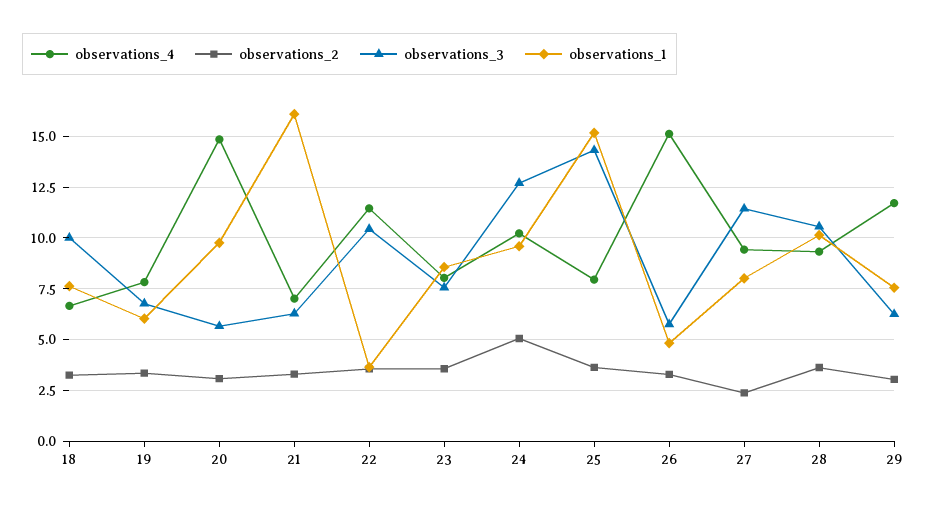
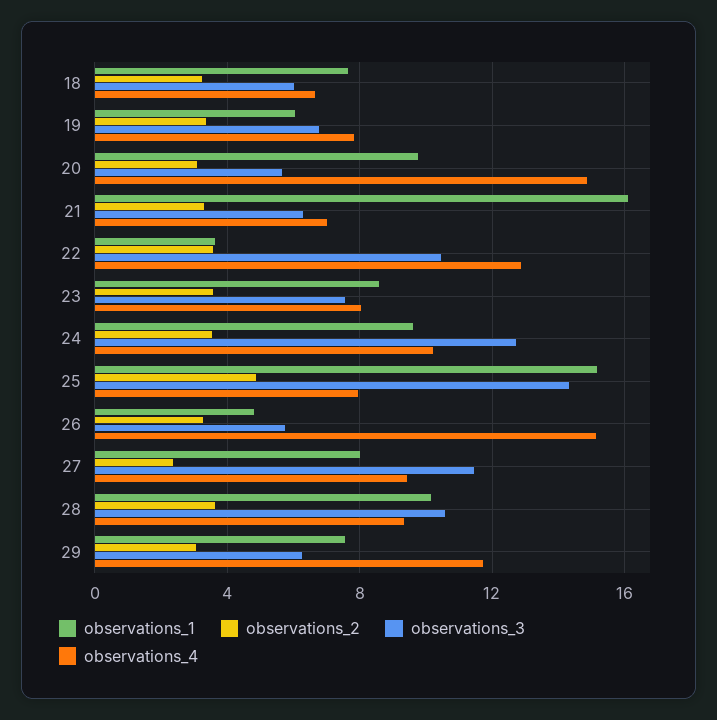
  {
    "observations_4": {
      "18": 6.5,
      "19": 8,
      "20": 15,
      "21": 7,
-     "22": 11.5,
+     "22": 13,
      "23": 8,
      "24": 10,
      "25": 8,
      "26": 15,
      "27": 9.5,
      "28": 9.5,
      "29": 11.5
    },
    "observations_2": {
      "18": 3,
      "19": 3.5,
      "20": 3,
      "21": 3.5,
      "22": 3.5,
      "23": 3.5,
-     "24": 5,
+     "24": 3.5,
-     "25": 3.5,
+     "25": 5,
      "26": 3.5,
      "27": 2.5,
      "28": 3.5,
      "29": 3
    },
    "observations_3": {
-     "18": 10,
+     "18": 6,
      "19": 7,
      "20": 5.5,
      "21": 6.5,
      "22": 10.5,
      "23": 7.5,
      "24": 12.5,
      "25": 14.5,
      "26": 6,
      "27": 11.5,
      "28": 10.5,
      "29": 6.5
    },
    "observations_1": {
      "18": 7.5,
      "19": 6,
      "20": 10,
      "21": 16,
      "22": 3.5,
      "23": 8.5,
      "24": 9.5,
      "25": 15,
      "26": 5,
      "27": 8,
      "28": 10,
      "29": 7.5
    }
  }

